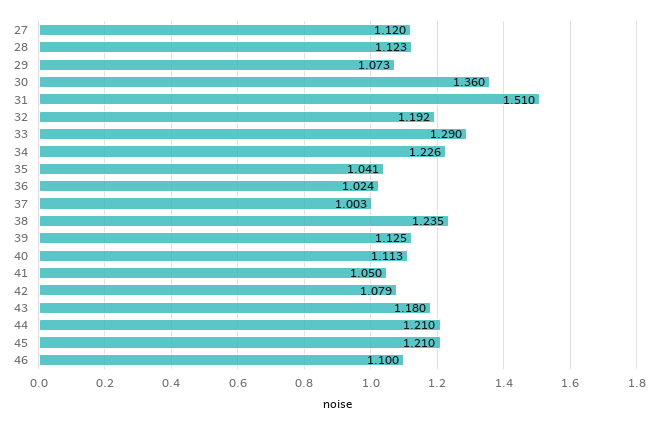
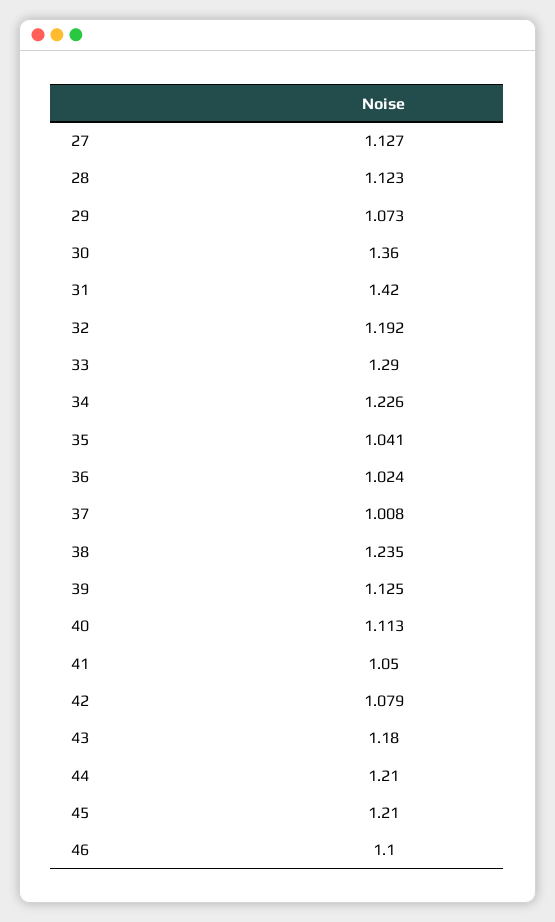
  {
-   "27": 1.12,
+   "27": 1.127,
    "28": 1.123,
    "29": 1.073,
    "30": 1.36,
-   "31": 1.51,
+   "31": 1.42,
    "32": 1.192,
    "33": 1.29,
    "34": 1.226,
    "35": 1.041,
    "36": 1.024,
-   "37": 1.003,
+   "37": 1.008,
    "38": 1.235,
    "39": 1.125,
    "40": 1.113,
    "41": 1.05,
    "42": 1.079,
    "43": 1.18,
    "44": 1.21,
    "45": 1.21,
    "46": 1.1
  }

